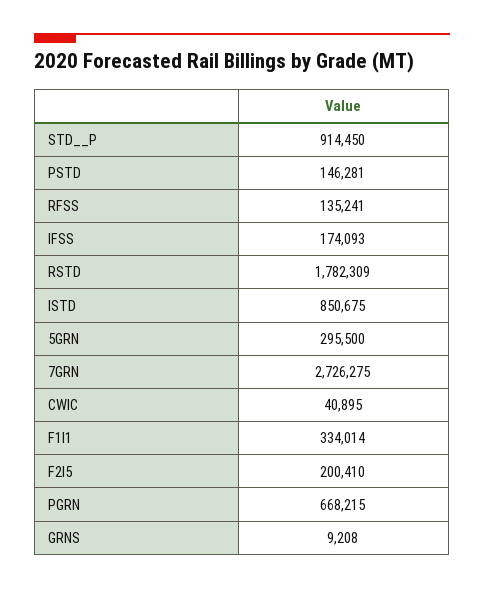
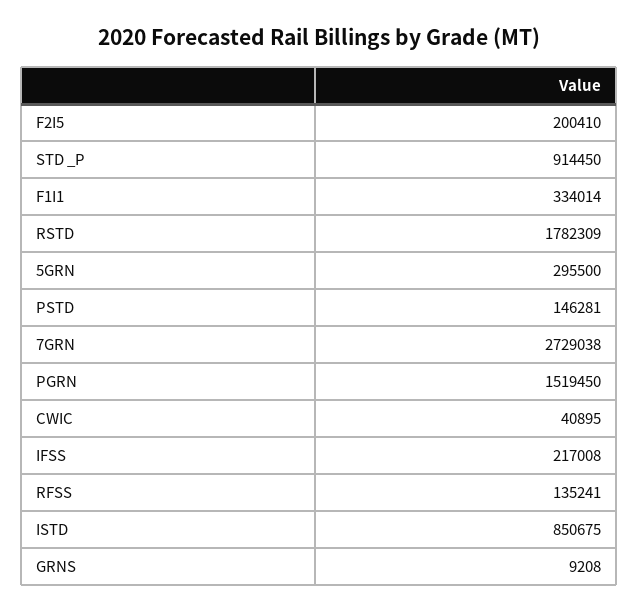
  {
    "STD__P": 914450,
    "PSTD": 146281,
    "RFSS": 135241,
-   "IFSS": 174093,
+   "IFSS": 217008,
    "RSTD": 1782309,
    "ISTD": 850675,
    "5GRN": 295500,
-   "7GRN": 2726275,
+   "7GRN": 2729038,
    "CWIC": 40895,
    "F1I1": 334014,
    "F2I5": 200410,
-   "PGRN": 668215,
+   "PGRN": 1519450,
    "GRNS": 9208
  }

